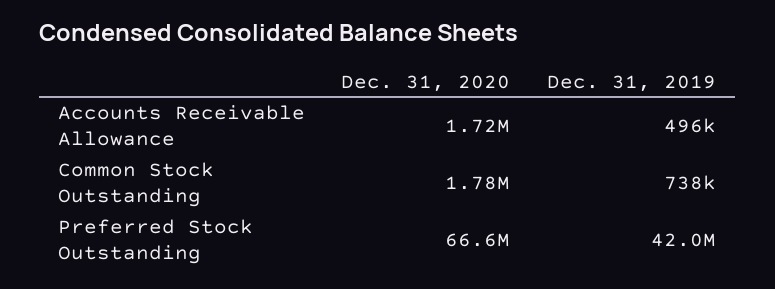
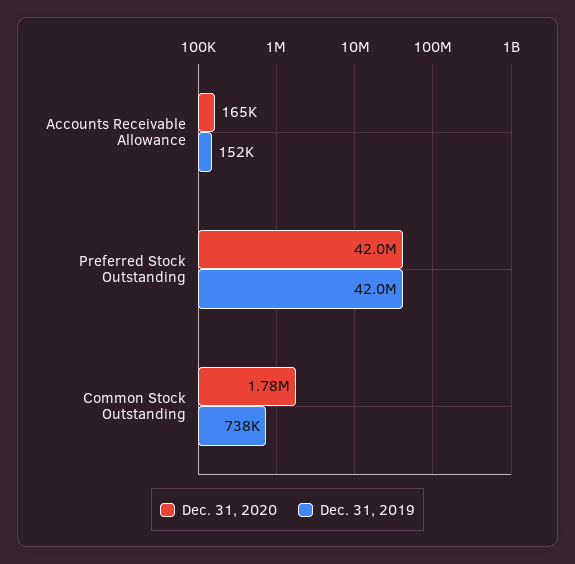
  {
    "Dec. 31, 2020": {
-     "Accounts Receivable Allowance": 1720000,
+     "Accounts Receivable Allowance": 165000,
      "Common Stock Outstanding": 1780000,
-     "Preferred Stock Outstanding": 66600000
+     "Preferred Stock Outstanding": 42000000
    },
    "Dec. 31, 2019": {
-     "Accounts Receivable Allowance": 496000,
+     "Accounts Receivable Allowance": 152000,
      "Common Stock Outstanding": 738000,
      "Preferred Stock Outstanding": 42000000
    }
  }

